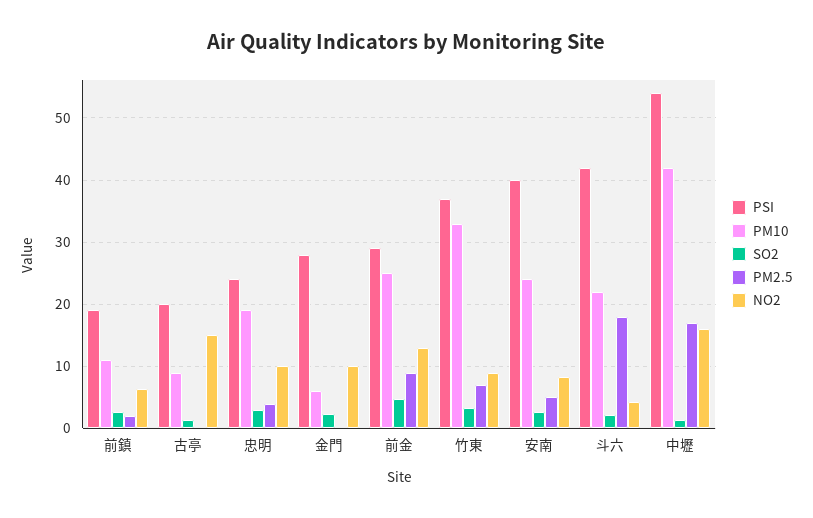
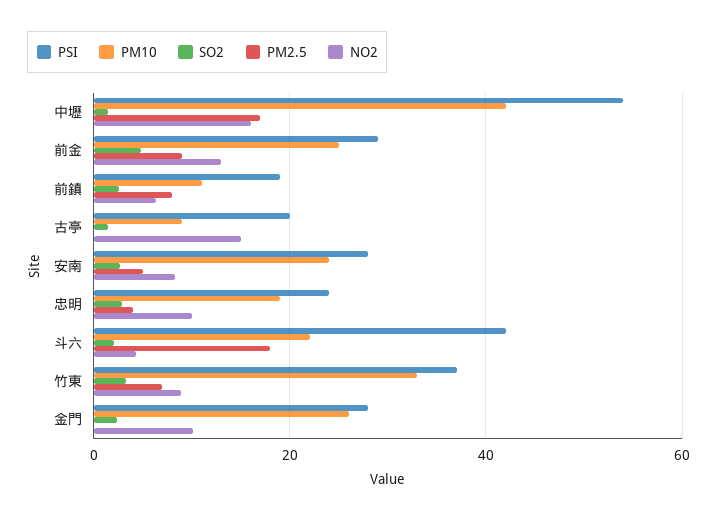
  {
    "PSI": {
      "前鎮": 19,
      "古亭": 20,
      "忠明": 24,
      "金門": 28,
      "前金": 29,
      "竹東": 37,
-     "安南": 40,
+     "安南": 28,
      "斗六": 42,
      "中壢": 54
    },
    "PM10": {
      "前鎮": 11,
      "古亭": 9,
      "忠明": 19,
-     "金門": 6,
+     "金門": 26,
      "前金": 25,
      "竹東": 33,
      "安南": 24,
      "斗六": 22,
      "中壢": 42
    },
    "SO2": {
      "前鎮": 3,
      "古亭": 1,
      "忠明": 3,
      "金門": 2,
      "前金": 5,
      "竹東": 3,
      "安南": 3,
      "斗六": 2,
      "中壢": 1
    },
    "PM2.5": {
-     "前鎮": 2,
+     "前鎮": 8,
      "古亭": 0,
      "忠明": 4,
      "金門": 0,
      "前金": 9,
      "竹東": 7,
      "安南": 5,
      "斗六": 18,
      "中壢": 17
    },
    "NO2": {
      "前鎮": 6,
      "古亭": 15,
      "忠明": 10,
      "金門": 10,
      "前金": 13,
      "竹東": 9,
      "安南": 8,
      "斗六": 4,
      "中壢": 16
    }
  }

